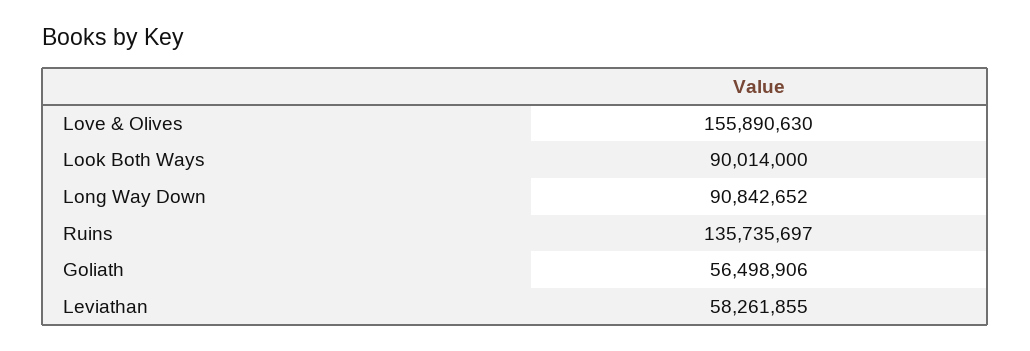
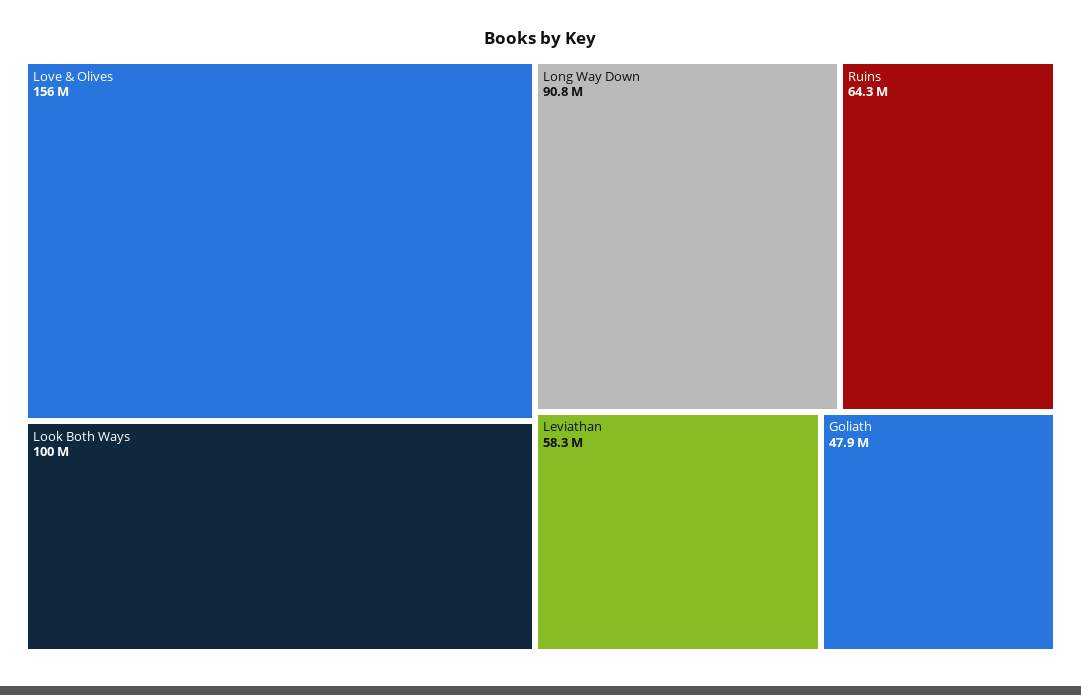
  {
    "Love & Olives": 155890630,
-   "Look Both Ways": 90014000,
+   "Look Both Ways": 100000000,
    "Long Way Down": 90842652,
-   "Ruins": 135735697,
+   "Ruins": 64300000,
-   "Goliath": 56498906,
+   "Goliath": 47900000,
    "Leviathan": 58261855
  }

